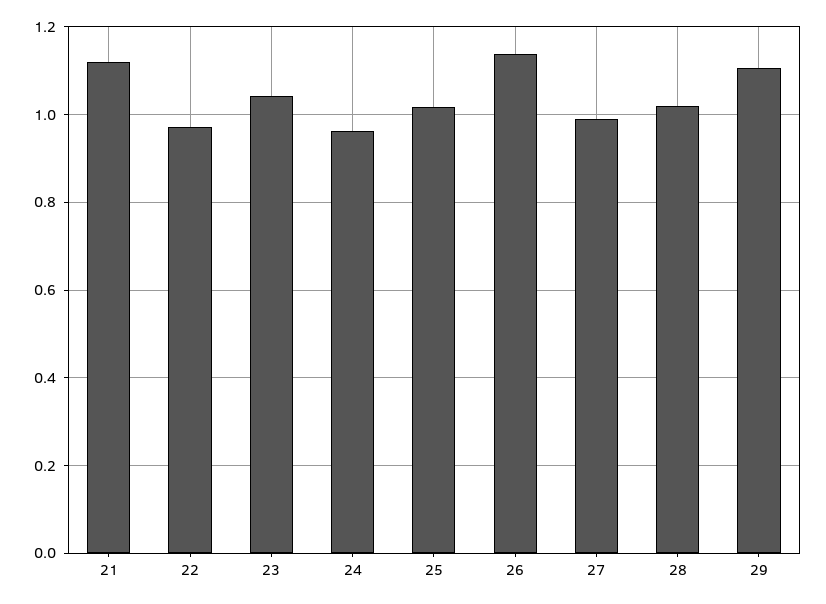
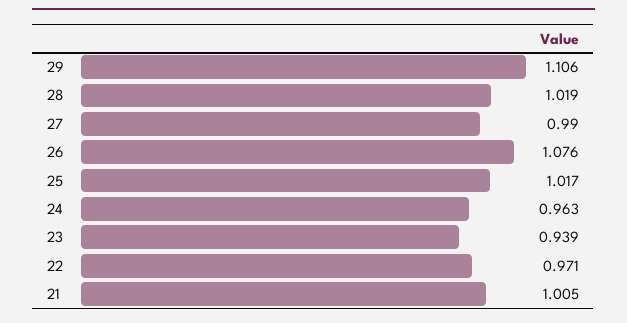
  {
-   "21": 1.12,
+   "21": 1.005,
    "22": 0.971,
-   "23": 1.04,
+   "23": 0.939,
    "24": 0.963,
    "25": 1.017,
-   "26": 1.14,
+   "26": 1.076,
    "27": 0.99,
    "28": 1.019,
    "29": 1.106
  }

